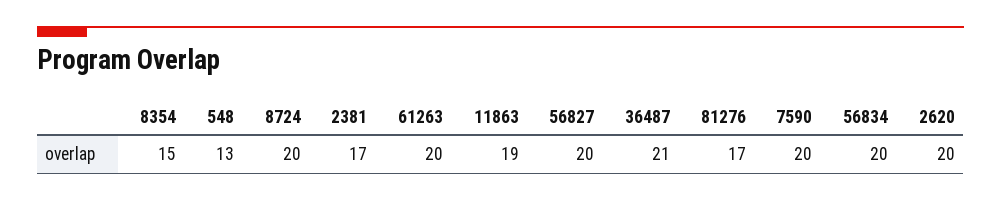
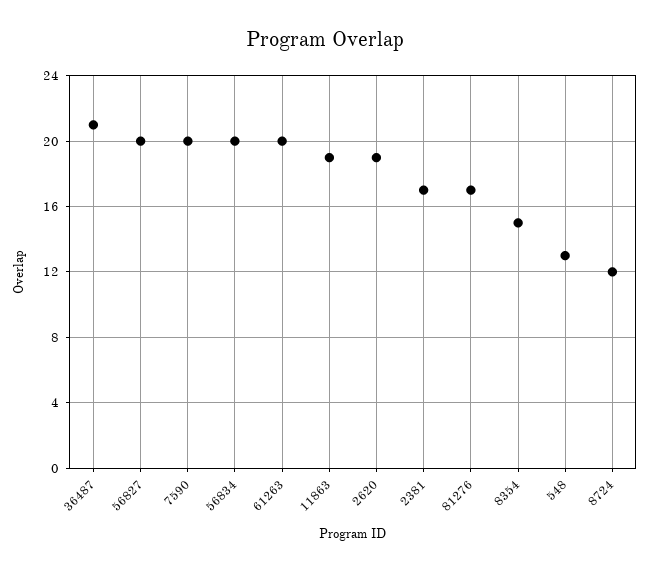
  {
    "8354": 15,
    "548": 13,
-   "8724": 20,
+   "8724": 12,
    "2381": 17,
    "61263": 20,
    "11863": 19,
    "56827": 20,
    "36487": 21,
    "81276": 17,
    "7590": 20,
    "56834": 20,
-   "2620": 20
+   "2620": 19
  }

